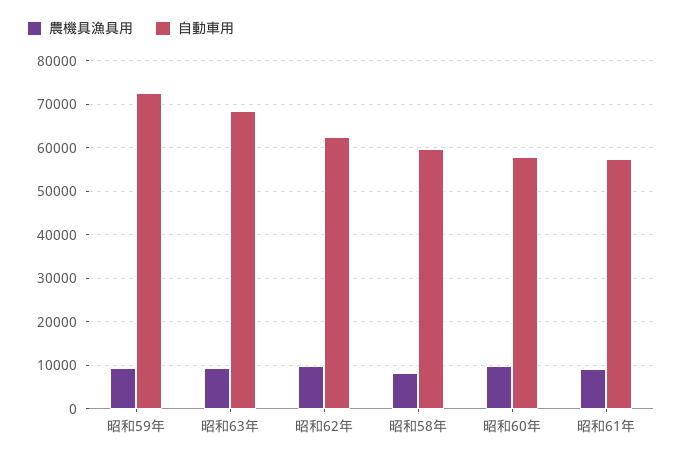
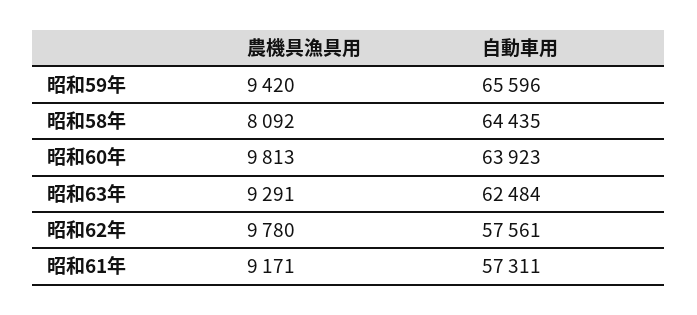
  {
    "農機具漁具用": {
      "昭和59年": 9420,
      "昭和63年": 9291,
      "昭和62年": 9780,
      "昭和58年": 8092,
      "昭和60年": 9813,
      "昭和61年": 9171
    },
    "自動車用": {
-     "昭和59年": 72000,
+     "昭和59年": 65596,
-     "昭和63年": 68000,
+     "昭和63年": 62484,
-     "昭和62年": 62000,
+     "昭和62年": 57561,
-     "昭和58年": 60000,
+     "昭和58年": 64435,
-     "昭和60年": 58000,
+     "昭和60年": 63923,
      "昭和61年": 57311
    }
  }

